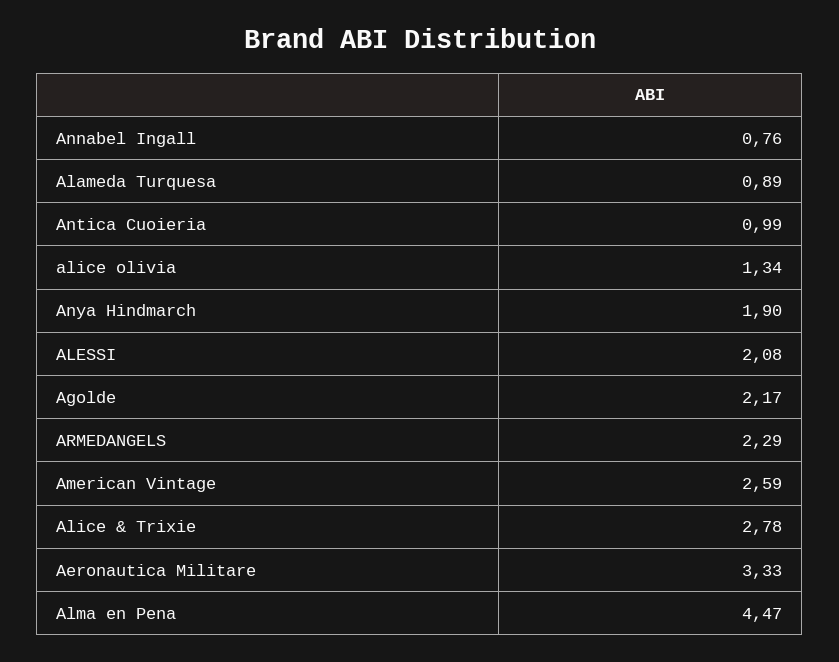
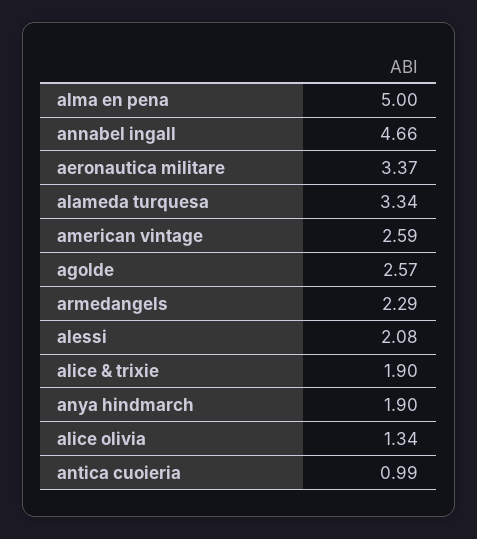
  {
-   "Annabel Ingall": 0.76,
+   "Annabel Ingall": 4.66,
-   "Alameda Turquesa": 0.89,
+   "Alameda Turquesa": 3.34,
    "Antica Cuoieria": 0.99,
    "alice olivia": 1.34,
    "Anya Hindmarch": 1.9,
    "ALESSI": 2.08,
-   "Agolde": 2.17,
+   "Agolde": 2.57,
    "ARMEDANGELS": 2.29,
    "American Vintage": 2.59,
-   "Alice & Trixie": 2.78,
+   "Alice & Trixie": 1.9,
-   "Aeronautica Militare": 3.33,
+   "Aeronautica Militare": 3.37,
-   "Alma en Pena": 4.47
+   "Alma en Pena": 5
  }

